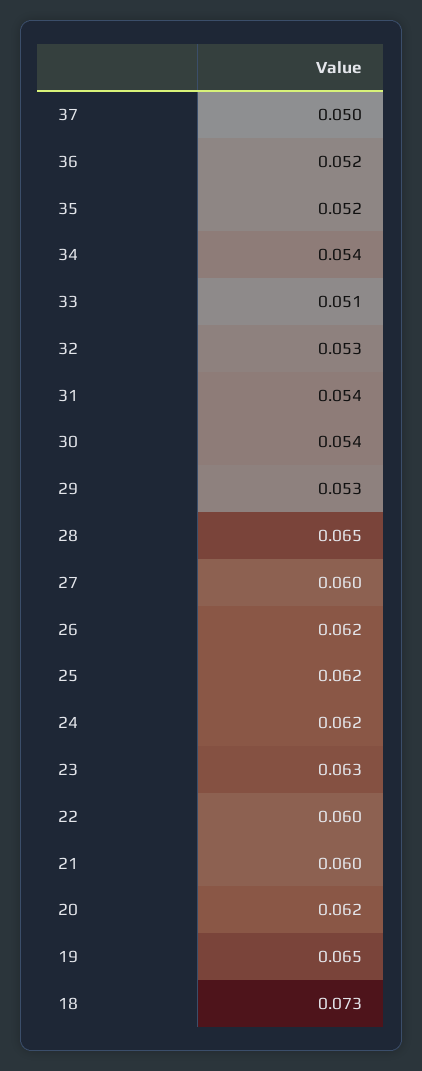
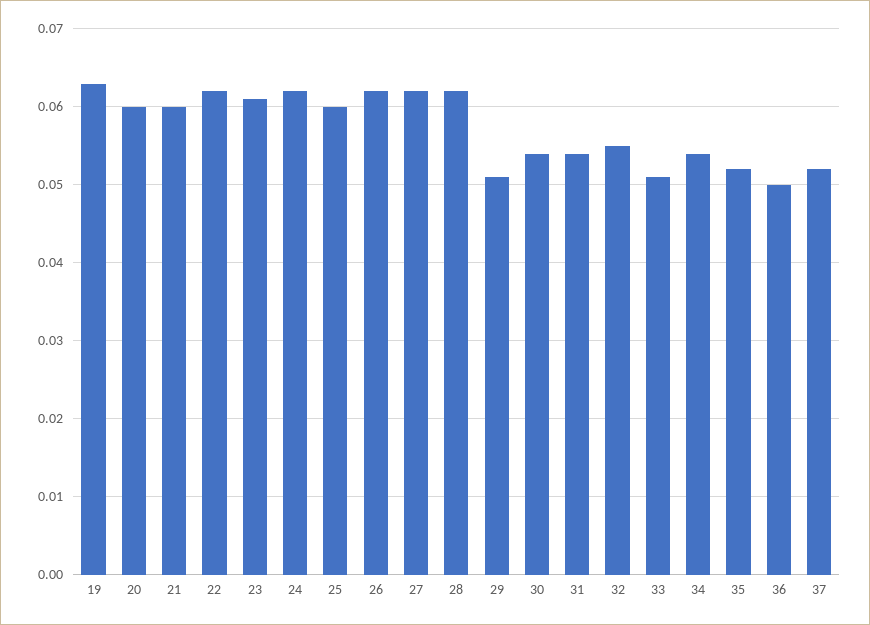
  {
-   "37": 0.05,
+   "37": 0.052,
-   "36": 0.052,
+   "36": 0.05,
    "35": 0.052,
    "34": 0.054,
    "33": 0.051,
-   "32": 0.053,
+   "32": 0.055,
    "31": 0.054,
    "30": 0.054,
-   "29": 0.053,
+   "29": 0.051,
-   "28": 0.065,
+   "28": 0.062,
-   "27": 0.06,
+   "27": 0.062,
    "26": 0.062,
-   "25": 0.062,
+   "25": 0.06,
    "24": 0.062,
-   "23": 0.063,
+   "23": 0.061,
-   "22": 0.06,
+   "22": 0.062,
    "21": 0.06,
-   "20": 0.062,
+   "20": 0.06,
-   "19": 0.065,
+   "19": 0.063
-   "18": 0.073
  }

